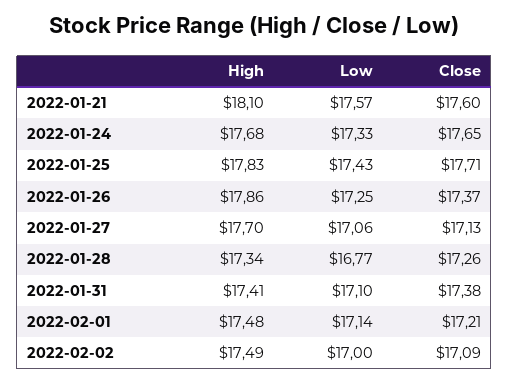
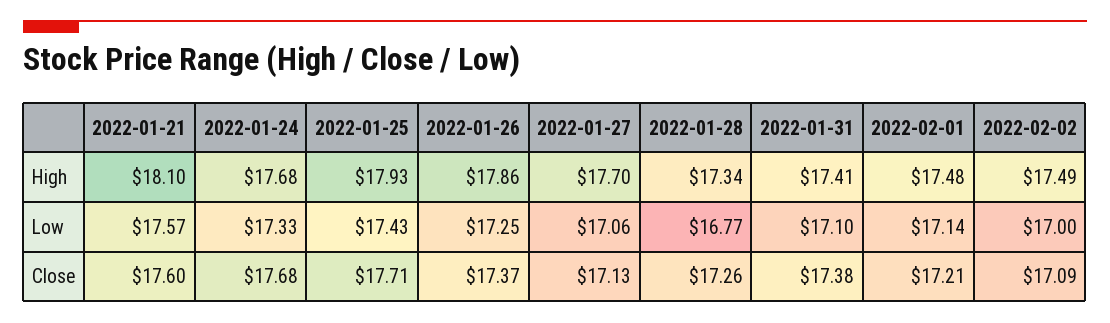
  {
    "High": {
      "2022-01-21": 18.1,
      "2022-01-24": 17.68,
-     "2022-01-25": 17.83,
+     "2022-01-25": 17.93,
      "2022-01-26": 17.86,
      "2022-01-27": 17.7,
      "2022-01-28": 17.34,
      "2022-01-31": 17.41,
      "2022-02-01": 17.48,
      "2022-02-02": 17.49
    },
    "Low": {
      "2022-01-21": 17.57,
      "2022-01-24": 17.33,
      "2022-01-25": 17.43,
      "2022-01-26": 17.25,
      "2022-01-27": 17.06,
      "2022-01-28": 16.77,
      "2022-01-31": 17.1,
      "2022-02-01": 17.14,
      "2022-02-02": 17
    },
    "Close": {
      "2022-01-21": 17.6,
-     "2022-01-24": 17.65,
+     "2022-01-24": 17.68,
      "2022-01-25": 17.71,
      "2022-01-26": 17.37,
      "2022-01-27": 17.13,
      "2022-01-28": 17.26,
      "2022-01-31": 17.38,
      "2022-02-01": 17.21,
      "2022-02-02": 17.09
    }
  }

